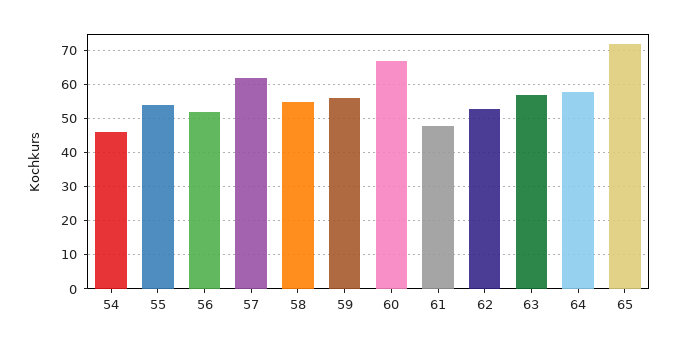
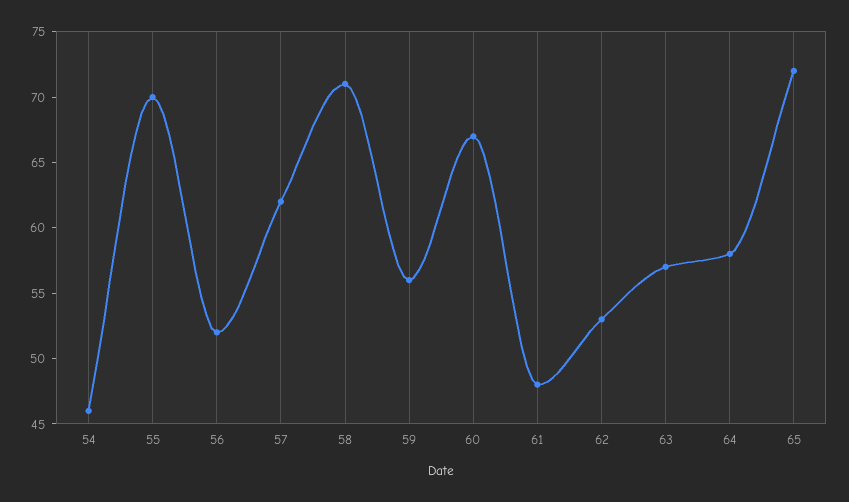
  {
    "54": 46,
-   "55": 55,
+   "55": 70,
    "56": 52,
    "57": 62,
-   "58": 55,
+   "58": 71,
    "59": 56,
    "60": 67,
    "61": 48,
    "62": 53,
    "63": 57,
    "64": 58,
    "65": 72
  }

